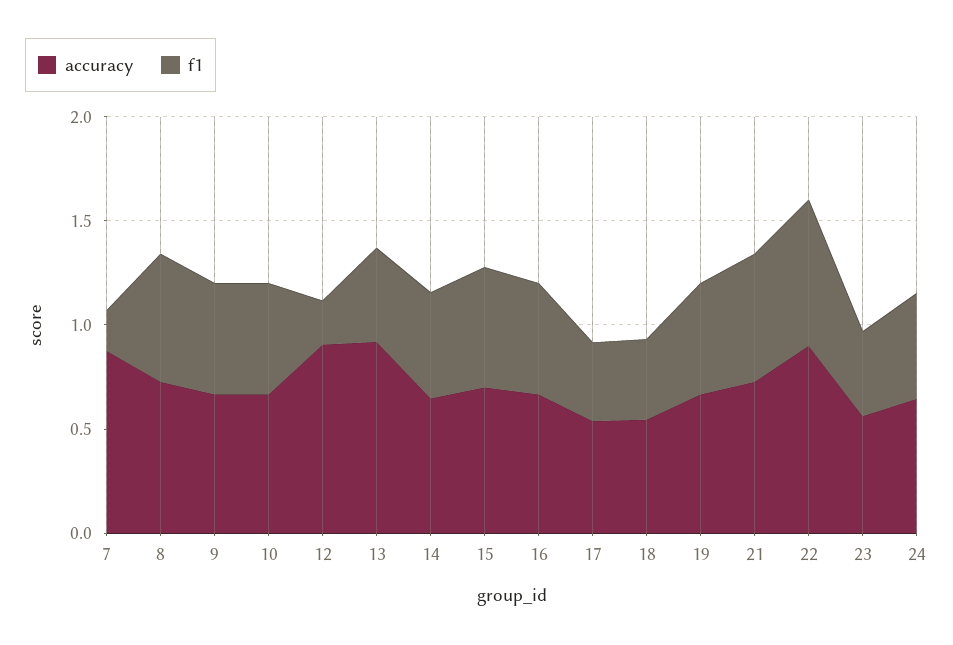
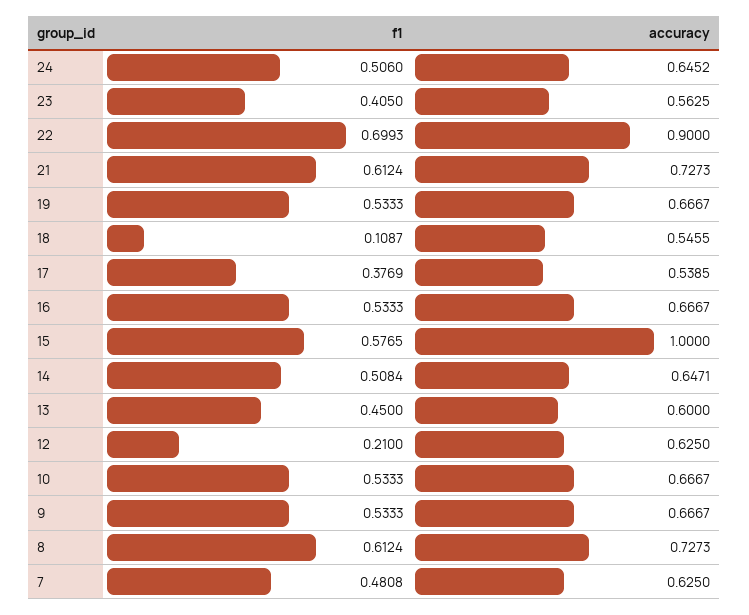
  {
    "accuracy": {
-     "7": 0.9,
+     "7": 0.625,
      "8": 0.7273,
      "9": 0.6667,
      "10": 0.6667,
-     "12": 0.9,
+     "12": 0.625,
-     "13": 0.9,
+     "13": 0.6,
      "14": 0.6471,
-     "15": 0.7,
+     "15": 1,
      "16": 0.6667,
      "17": 0.5385,
      "18": 0.5455,
      "19": 0.6667,
      "21": 0.7273,
      "22": 0.9,
      "23": 0.5625,
      "24": 0.6452
    },
    "f1": {
-     "7": 0.2,
+     "7": 0.4808,
      "8": 0.6124,
      "9": 0.5333,
      "10": 0.5333,
      "12": 0.21,
      "13": 0.45,
      "14": 0.5084,
      "15": 0.5765,
      "16": 0.5333,
      "17": 0.3769,
-     "18": 0.4,
+     "18": 0.1087,
      "19": 0.5333,
      "21": 0.6124,
      "22": 0.6993,
      "23": 0.405,
      "24": 0.506
    }
  }

